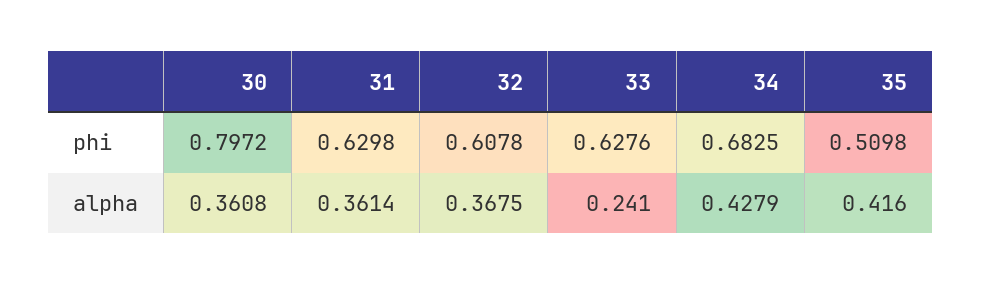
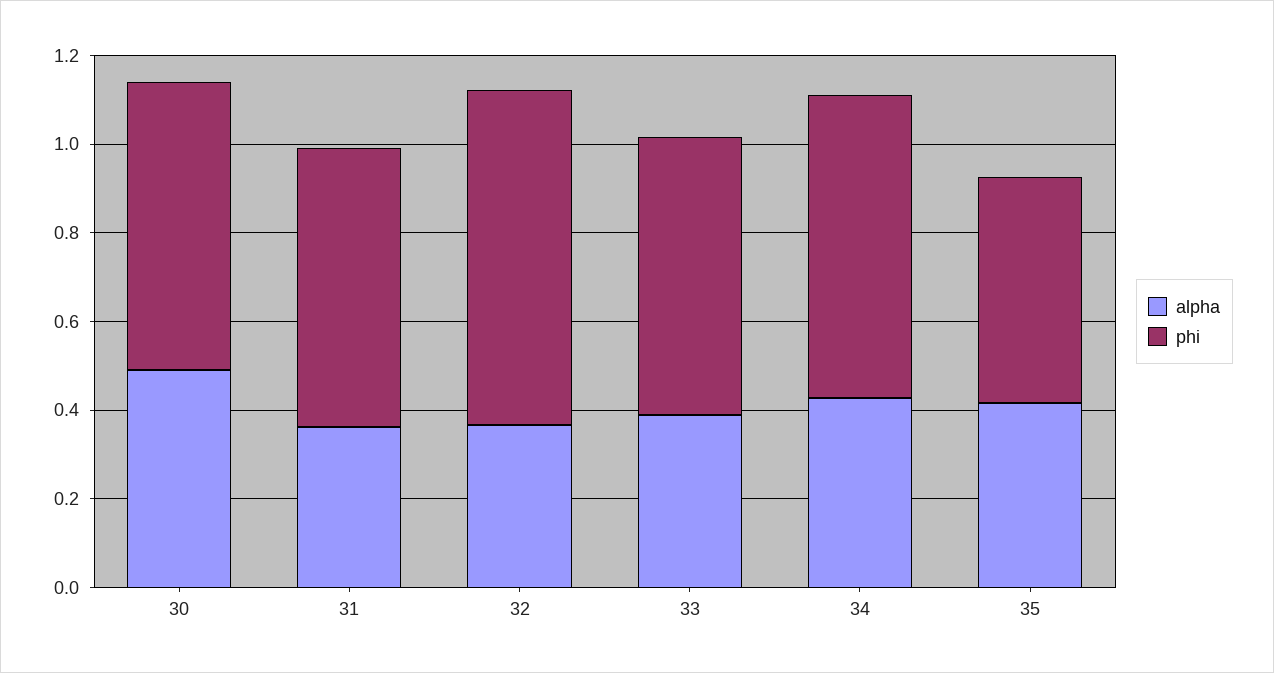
  {
    "phi": {
-     "30": 0.7972,
+     "30": 0.65,
      "31": 0.6298,
-     "32": 0.6078,
+     "32": 0.75,
      "33": 0.6276,
      "34": 0.6825,
      "35": 0.5098
    },
    "alpha": {
-     "30": 0.3608,
+     "30": 0.5,
      "31": 0.3614,
      "32": 0.3675,
-     "33": 0.241,
+     "33": 0.4,
      "34": 0.4279,
      "35": 0.416
    }
  }

